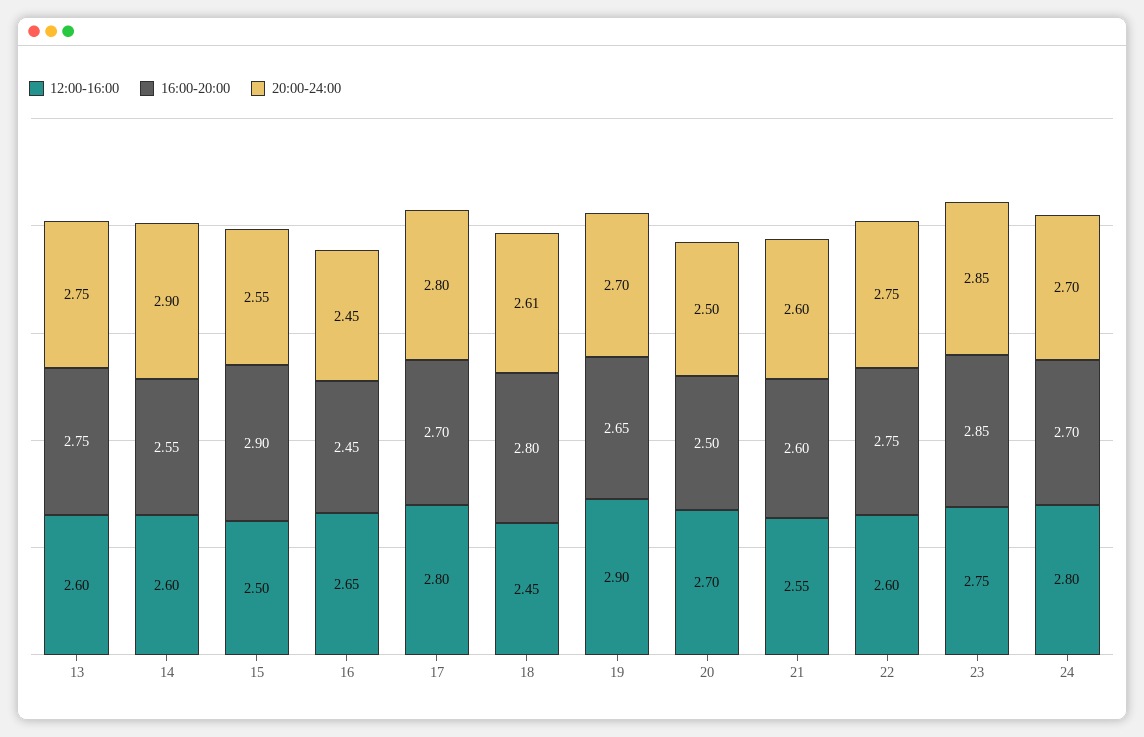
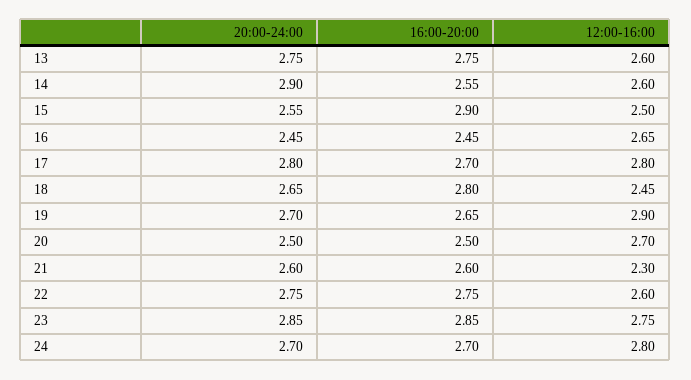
  {
    "12:00-16:00": {
      "13": 2.6,
      "14": 2.6,
      "15": 2.5,
      "16": 2.65,
      "17": 2.8,
      "18": 2.45,
      "19": 2.9,
      "20": 2.7,
-     "21": 2.55,
+     "21": 2.3,
      "22": 2.6,
      "23": 2.75,
      "24": 2.8
    },
    "16:00-20:00": {
      "13": 2.75,
      "14": 2.55,
      "15": 2.9,
      "16": 2.45,
      "17": 2.7,
      "18": 2.8,
      "19": 2.65,
      "20": 2.5,
      "21": 2.6,
      "22": 2.75,
      "23": 2.85,
      "24": 2.7
    },
    "20:00-24:00": {
      "13": 2.75,
      "14": 2.9,
      "15": 2.55,
      "16": 2.45,
      "17": 2.8,
-     "18": 2.61,
+     "18": 2.65,
      "19": 2.7,
      "20": 2.5,
      "21": 2.6,
      "22": 2.75,
      "23": 2.85,
      "24": 2.7
    }
  }

